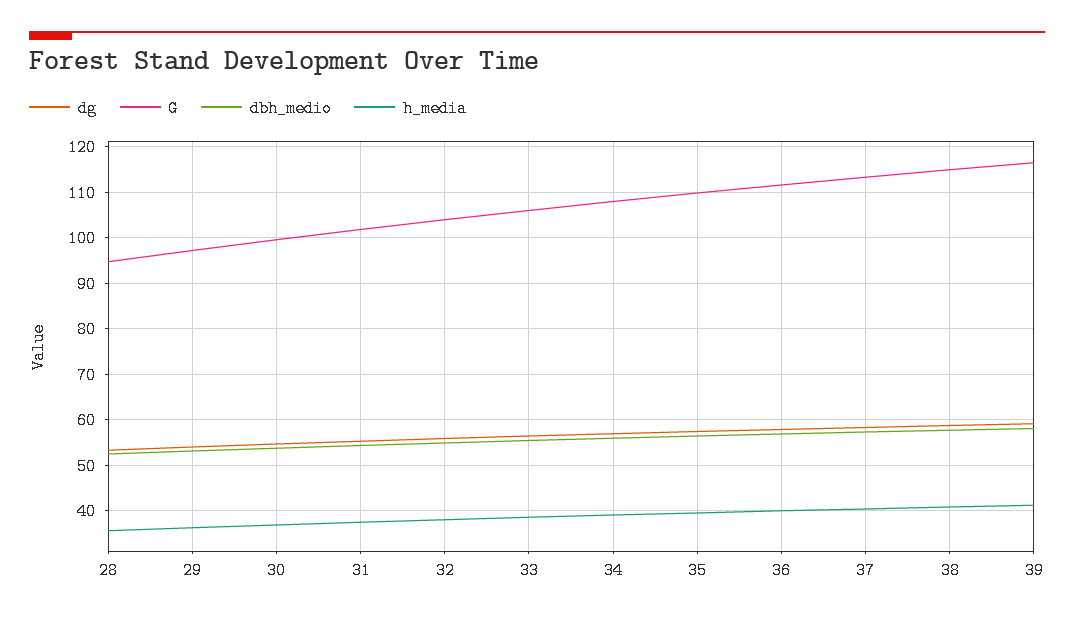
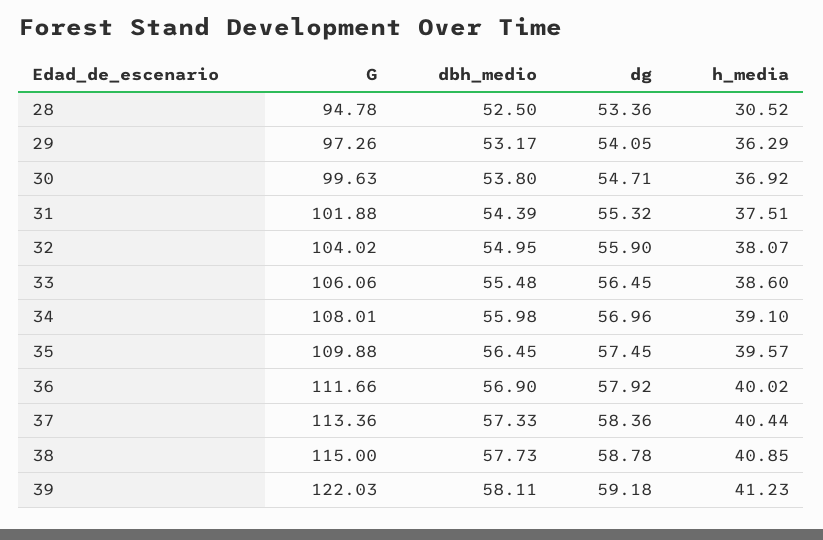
  {
    "dg": {
      "28": 53.36,
      "29": 54.05,
      "30": 54.71,
      "31": 55.32,
      "32": 55.9,
      "33": 56.45,
      "34": 56.96,
      "35": 57.45,
      "36": 57.92,
      "37": 58.36,
      "38": 58.78,
      "39": 59.18
    },
    "G": {
      "28": 94.78,
      "29": 97.26,
      "30": 99.63,
      "31": 101.88,
      "32": 104.02,
      "33": 106.06,
      "34": 108.01,
      "35": 109.88,
      "36": 111.66,
      "37": 113.36,
      "38": 115,
-     "39": 116
+     "39": 122.03
    },
    "dbh_medio": {
      "28": 52.5,
      "29": 53.17,
      "30": 53.8,
      "31": 54.39,
      "32": 54.95,
      "33": 55.48,
      "34": 55.98,
      "35": 56.45,
      "36": 56.9,
      "37": 57.33,
      "38": 57.73,
      "39": 58.11
    },
    "h_media": {
-     "28": 36,
+     "28": 30.52,
      "29": 36.29,
      "30": 36.92,
      "31": 37.51,
      "32": 38.07,
      "33": 38.6,
      "34": 39.1,
      "35": 39.57,
      "36": 40.02,
      "37": 40.44,
      "38": 40.85,
      "39": 41.23
    }
  }

